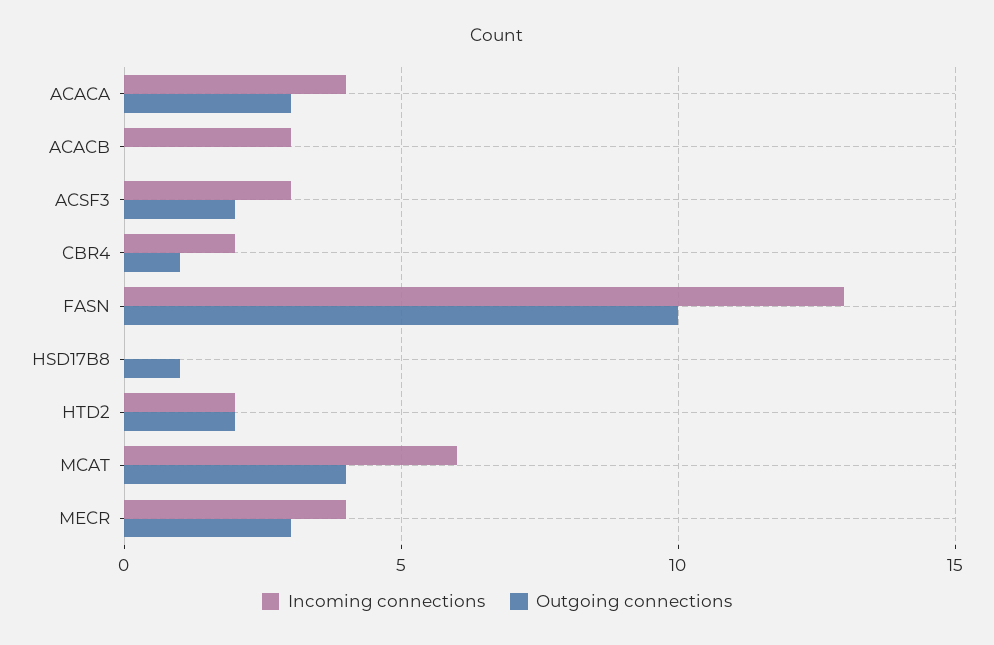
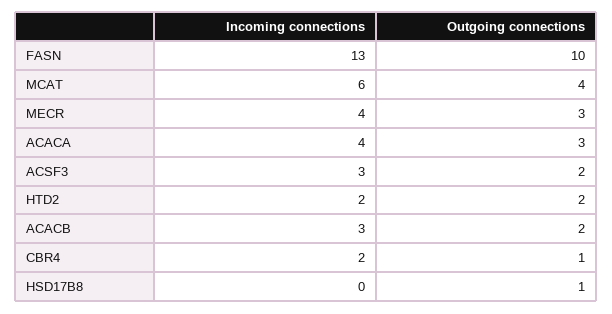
  {
    "Incoming connections": {
      "ACACA": 4,
      "ACACB": 3,
      "ACSF3": 3,
      "CBR4": 2,
      "FASN": 13,
      "HSD17B8": 0,
      "HTD2": 2,
      "MCAT": 6,
      "MECR": 4
    },
    "Outgoing connections": {
      "ACACA": 3,
-     "ACACB": 0,
+     "ACACB": 2,
      "ACSF3": 2,
      "CBR4": 1,
      "FASN": 10,
      "HSD17B8": 1,
      "HTD2": 2,
      "MCAT": 4,
      "MECR": 3
    }
  }

